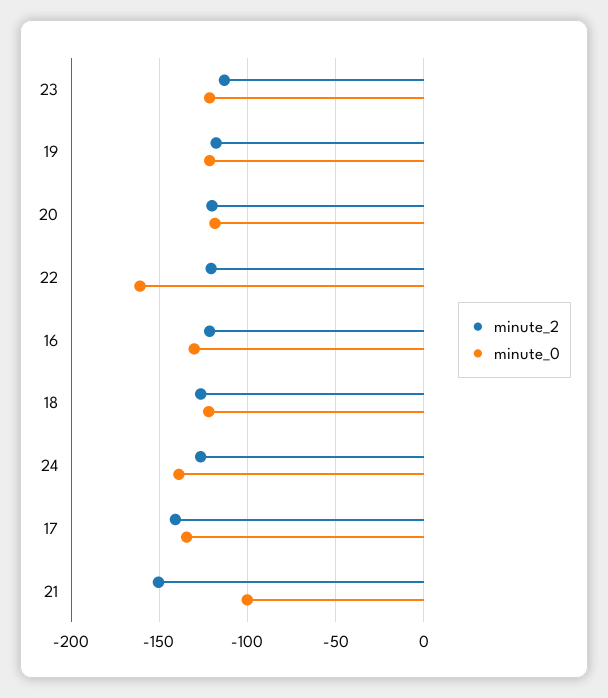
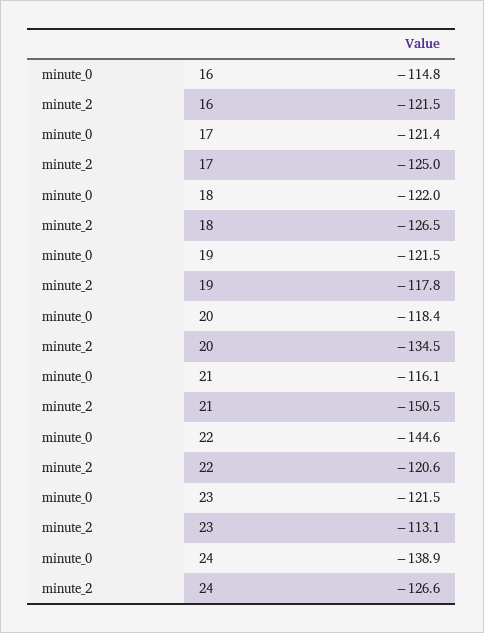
  {
    "minute_2": {
      "23": -113.1,
      "19": -117.8,
-     "20": -120,
+     "20": -134.5,
      "22": -120.6,
      "16": -121.5,
      "18": -126.5,
      "24": -126.6,
-     "17": -140,
+     "17": -125,
      "21": -150.5
    },
    "minute_0": {
      "23": -121.5,
      "19": -121.5,
      "20": -118.4,
-     "22": -160,
+     "22": -144.6,
-     "16": -130,
+     "16": -114.8,
      "18": -122,
      "24": -138.9,
-     "17": -135,
+     "17": -121.4,
-     "21": -100
+     "21": -116.1
    }
  }

